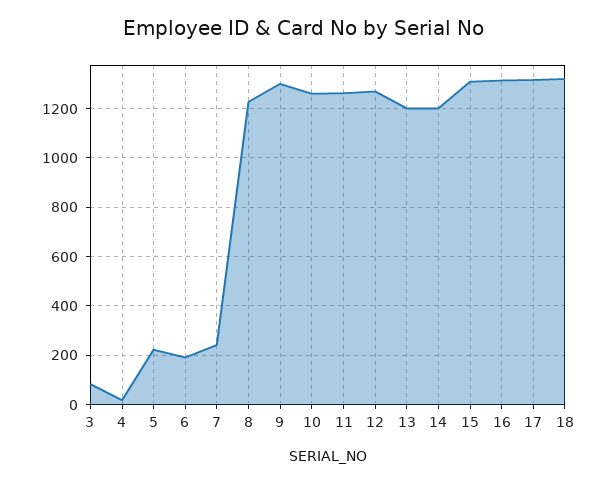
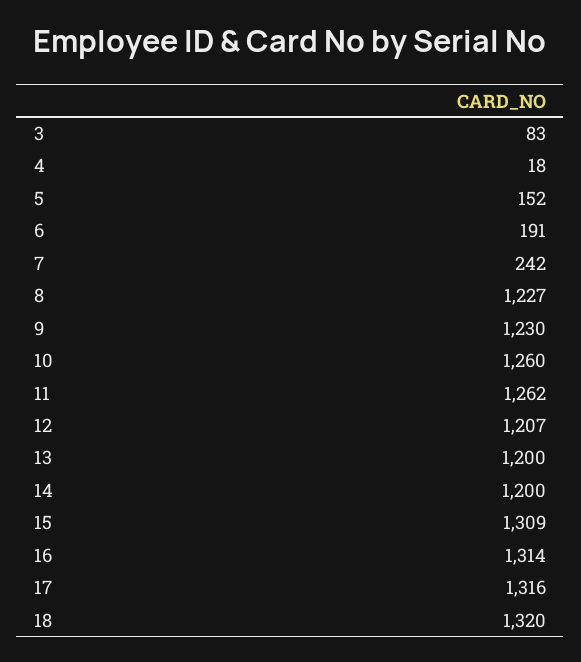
  {
    "3": 83,
    "4": 18,
-   "5": 225,
+   "5": 152,
    "6": 191,
    "7": 242,
    "8": 1227,
-   "9": 1300,
+   "9": 1230,
    "10": 1260,
    "11": 1262,
-   "12": 1275,
+   "12": 1207,
    "13": 1200,
    "14": 1200,
    "15": 1309,
    "16": 1314,
    "17": 1316,
    "18": 1320
  }

